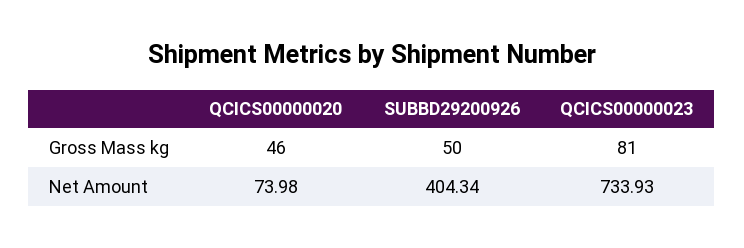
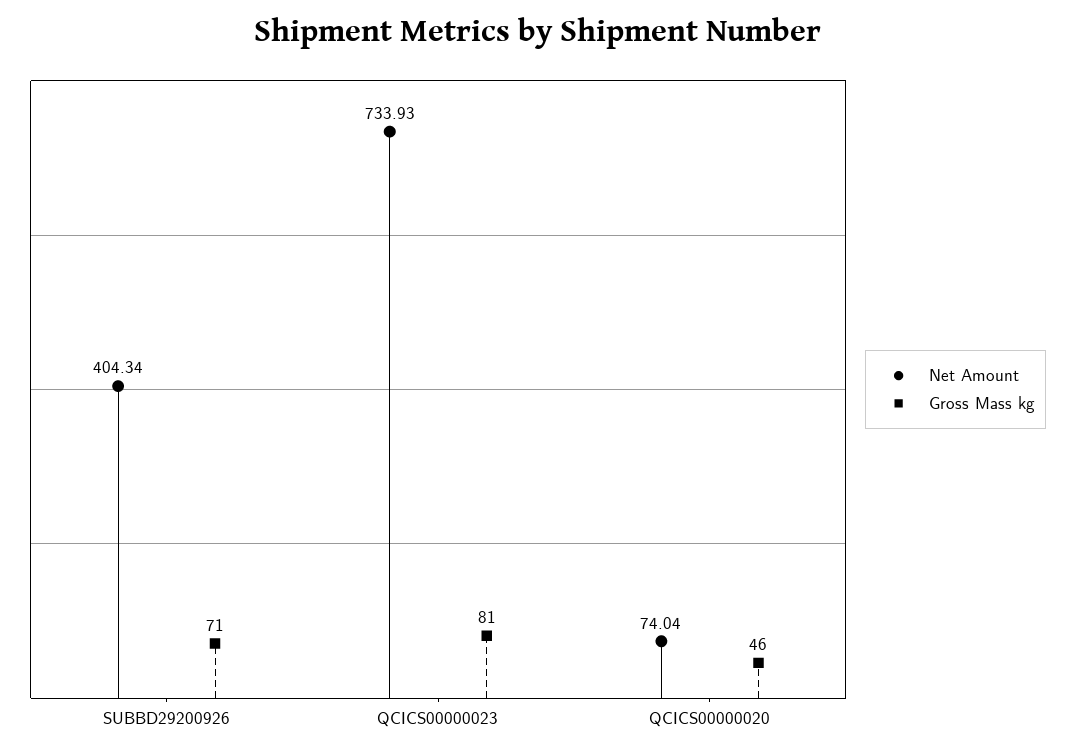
  {
    "Gross Mass kg": {
      "QCICS00000020": 46,
-     "SUBBD29200926": 50,
+     "SUBBD29200926": 71,
      "QCICS00000023": 81
    },
    "Net Amount": {
-     "QCICS00000020": 73.98,
+     "QCICS00000020": 74.04,
      "SUBBD29200926": 404.34,
      "QCICS00000023": 733.93
    }
  }

